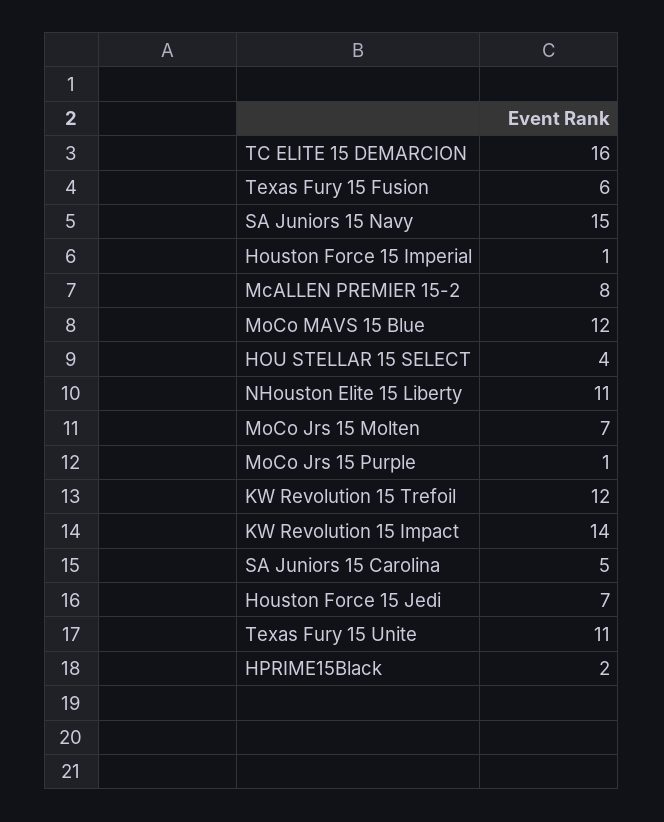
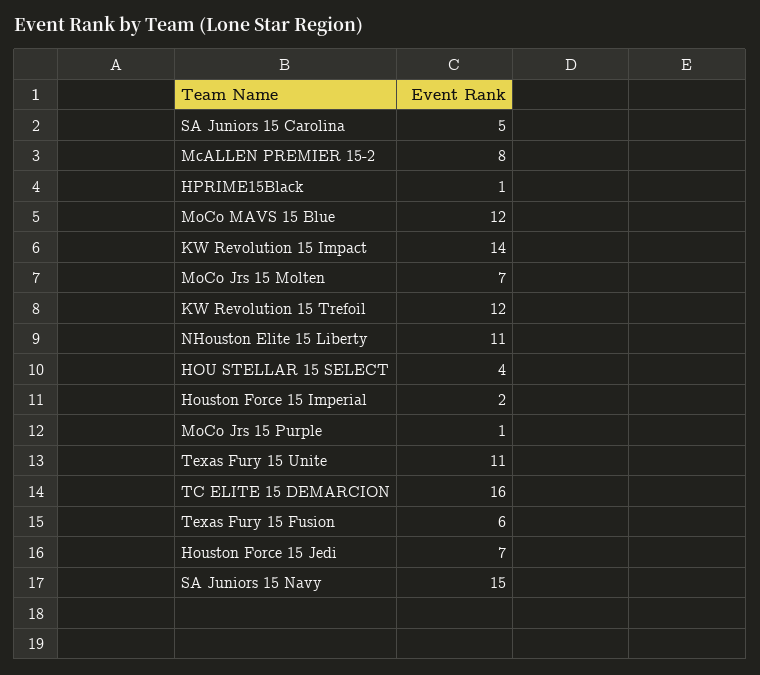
  {
    "TC ELITE 15 DEMARCION": 16,
    "Texas Fury 15 Fusion": 6,
    "SA Juniors 15 Navy": 15,
-   "Houston Force 15 Imperial": 1,
+   "Houston Force 15 Imperial": 2,
    "McALLEN PREMIER 15-2": 8,
    "MoCo MAVS 15 Blue": 12,
    "HOU STELLAR 15 SELECT": 4,
    "NHouston Elite 15 Liberty": 11,
    "MoCo Jrs 15 Molten": 7,
    "MoCo Jrs 15 Purple": 1,
    "KW Revolution 15 Trefoil": 12,
    "KW Revolution 15 Impact": 14,
    "SA Juniors 15 Carolina": 5,
    "Houston Force 15 Jedi": 7,
    "Texas Fury 15 Unite": 11,
-   "HPRIME15Black": 2
+   "HPRIME15Black": 1
  }

